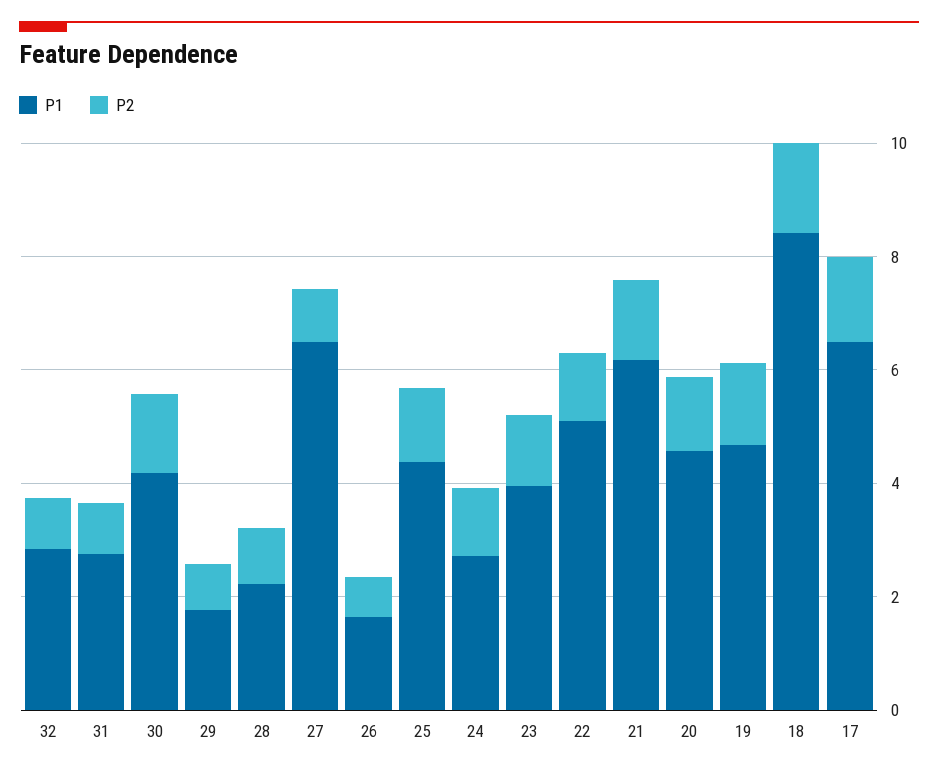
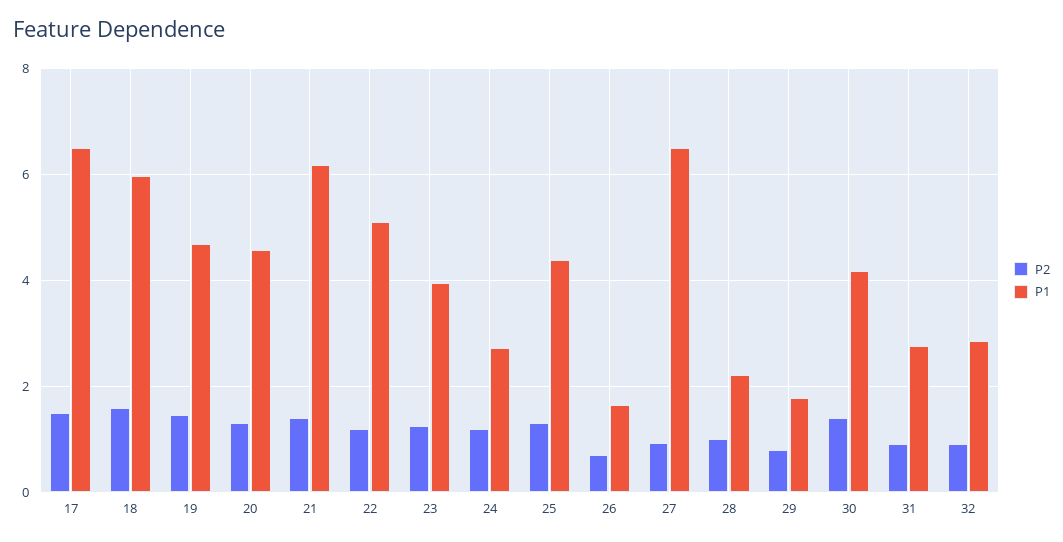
  {
    "P1": {
      "32": 2.8,
      "31": 2.8,
      "30": 4.2,
      "29": 1.8,
      "28": 2.2,
      "27": 6.6,
      "26": 1.6,
      "25": 4.4,
      "24": 2.8,
      "23": 4,
      "22": 5.2,
      "21": 6.2,
      "20": 4.6,
      "19": 4.6,
-     "18": 8.5,
+     "18": 6,
      "17": 6.6
    },
    "P2": {
      "32": 1,
      "31": 1,
      "30": 1.4,
      "29": 0.8,
      "28": 1,
      "27": 1,
      "26": 0.8,
      "25": 1.4,
      "24": 1.2,
      "23": 1.2,
      "22": 1.2,
      "21": 1.4,
      "20": 1.4,
      "19": 1.4,
      "18": 1.6,
      "17": 1.6
    }
  }

